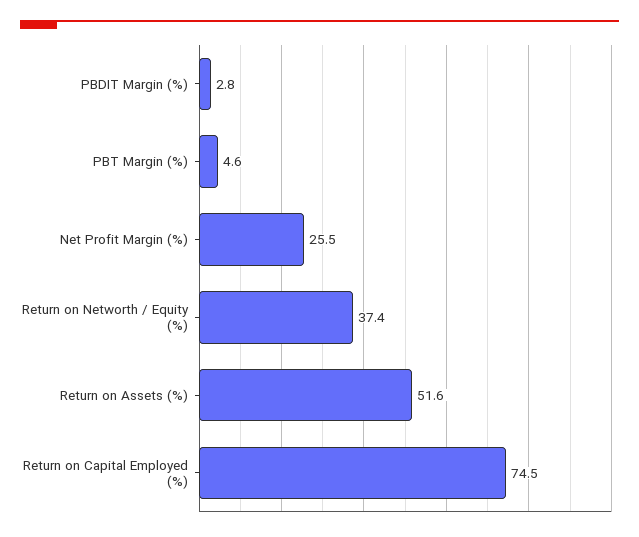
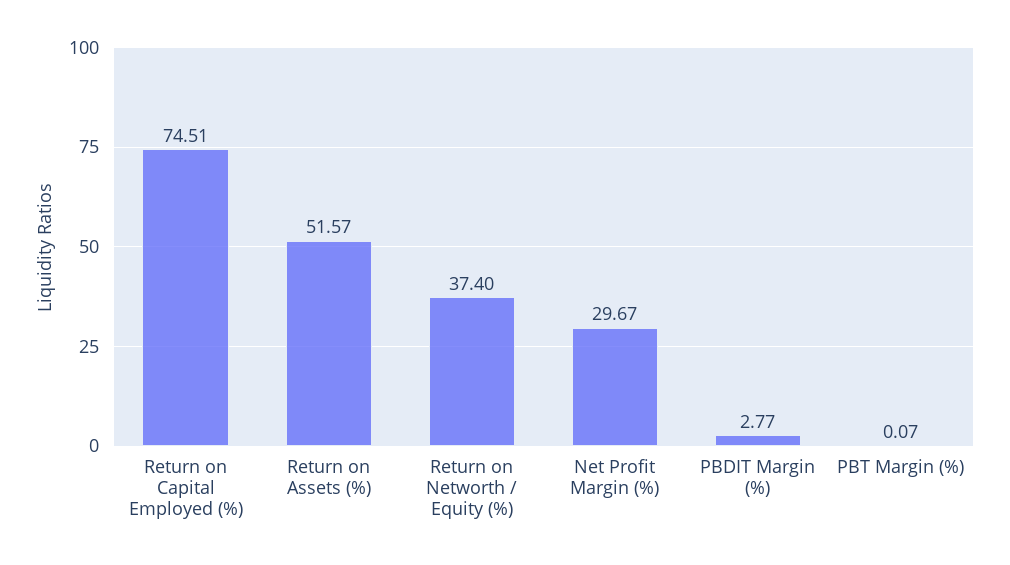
  {
    "PBDIT Margin (%)": 2.77,
-   "PBT Margin (%)": 4.6,
+   "PBT Margin (%)": 0.07,
-   "Net Profit Margin (%)": 25.5,
+   "Net Profit Margin (%)": 29.67,
    "Return on Networth / Equity (%)": 37.4,
    "Return on Assets (%)": 51.57,
    "Return on Capital Employed (%)": 74.51
  }

